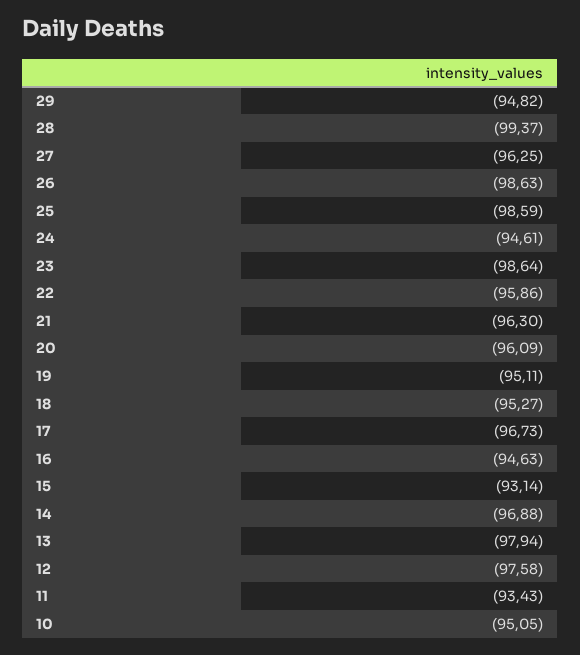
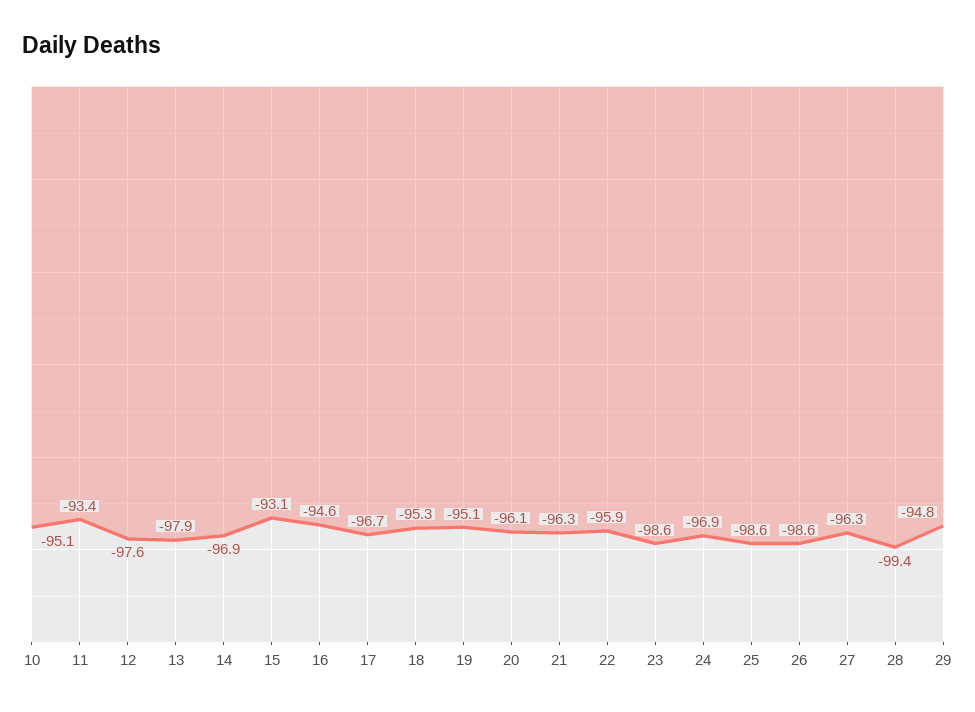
  {
    "29": -94.82,
    "28": -99.37,
    "27": -96.25,
    "26": -98.63,
    "25": -98.59,
-   "24": -94.61,
+   "24": -96.9,
    "23": -98.64,
    "22": -95.86,
    "21": -96.3,
    "20": -96.09,
    "19": -95.11,
    "18": -95.27,
    "17": -96.73,
    "16": -94.63,
    "15": -93.14,
    "14": -96.88,
    "13": -97.94,
    "12": -97.58,
    "11": -93.43,
    "10": -95.05
  }

